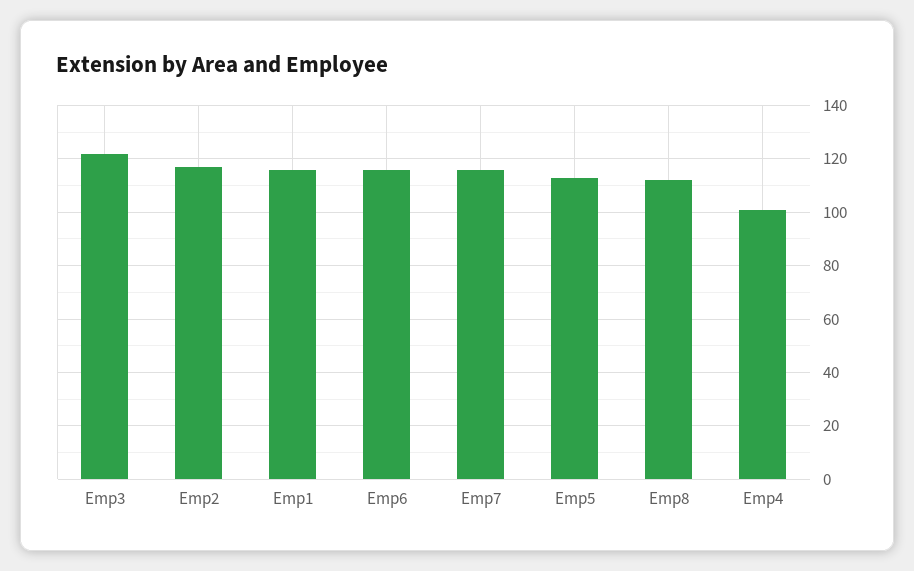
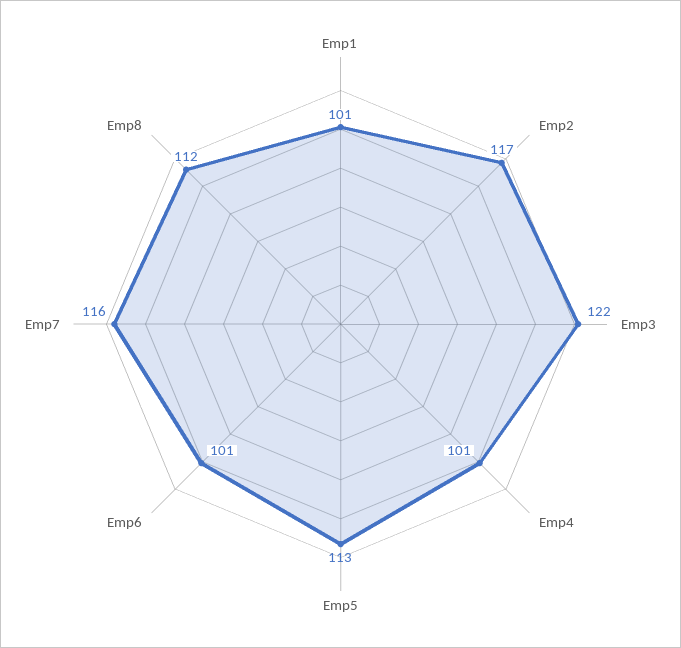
  {
    "Emp3": 122,
    "Emp2": 117,
-   "Emp1": 115,
+   "Emp1": 101,
-   "Emp6": 115,
+   "Emp6": 101,
    "Emp7": 116,
    "Emp5": 113,
    "Emp8": 112,
    "Emp4": 101
  }

